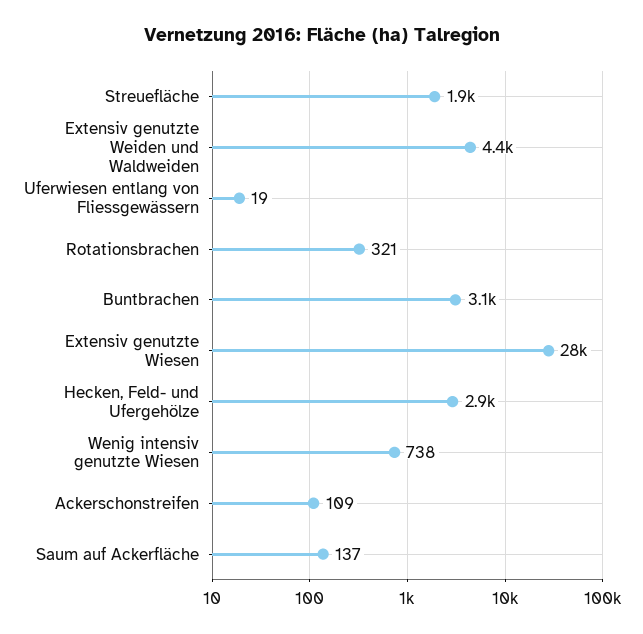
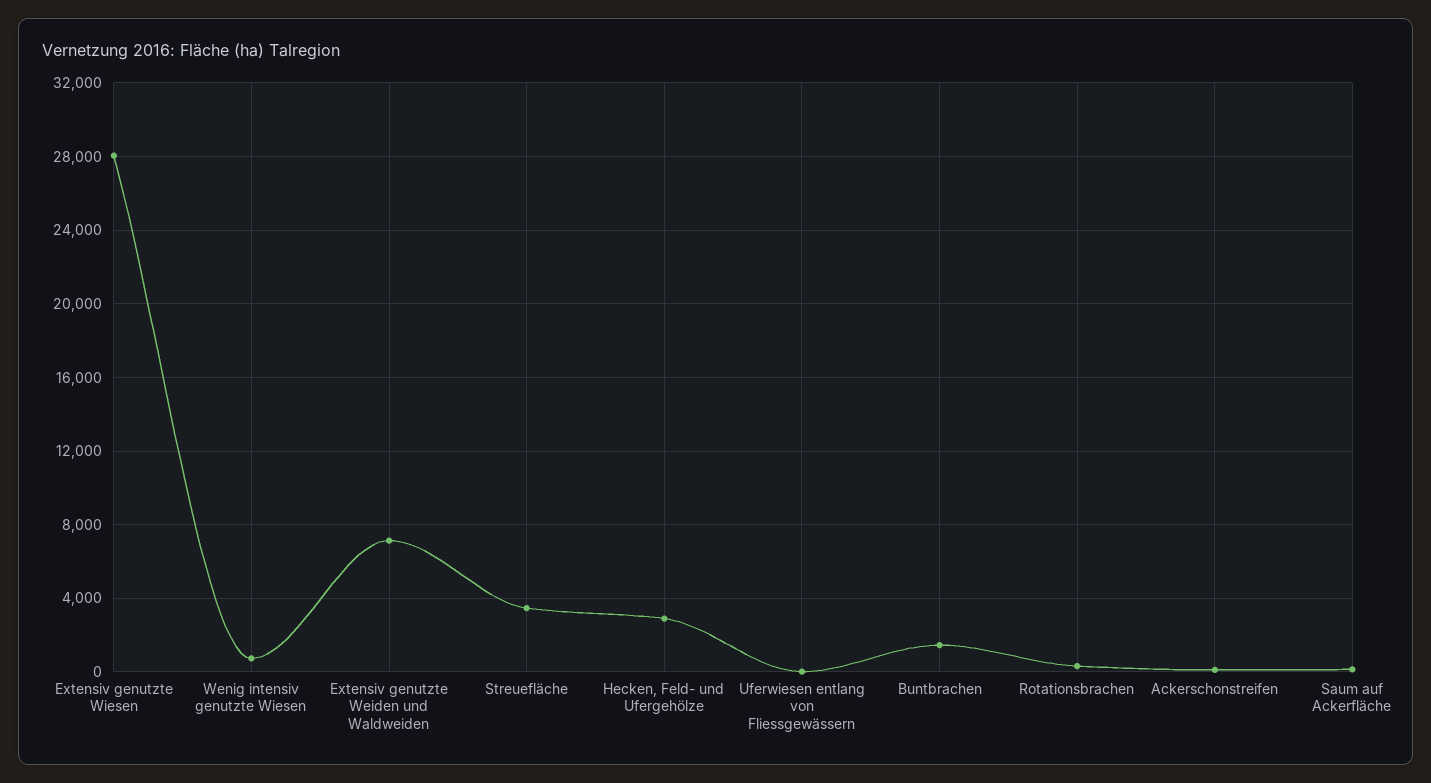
  {
-   "Streuefläche": 1900,
+   "Streuefläche": 3500,
-   "Extensiv genutzte Weiden und Waldweiden": 4400,
+   "Extensiv genutzte Weiden und Waldweiden": 7000,
    "Uferwiesen entlang von Fliessgewässern": 19,
    "Rotationsbrachen": 321,
-   "Buntbrachen": 3100,
+   "Buntbrachen": 1500,
    "Extensiv genutzte Wiesen": 28000,
    "Hecken, Feld- und Ufergehölze": 2900,
    "Wenig intensiv genutzte Wiesen": 738,
    "Ackerschonstreifen": 109,
    "Saum auf Ackerfläche": 137
  }

